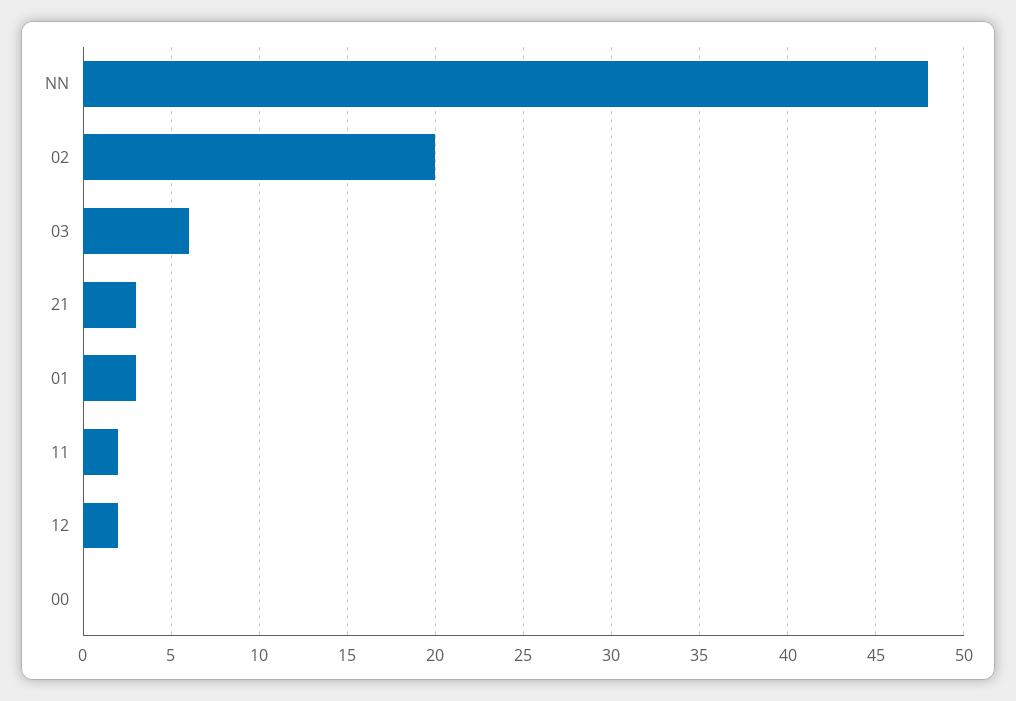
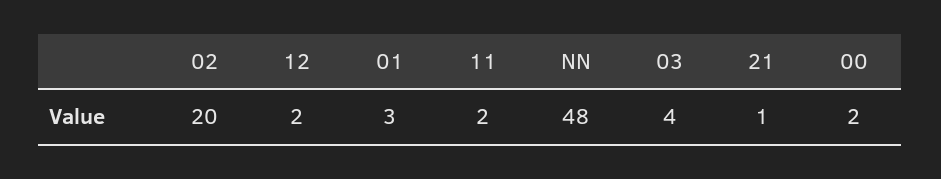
  {
    "NN": 48,
    "02": 20,
-   "03": 6,
+   "03": 4,
-   "21": 3,
+   "21": 1,
    "01": 3,
    "11": 2,
    "12": 2,
-   "00": 0
+   "00": 2
  }

